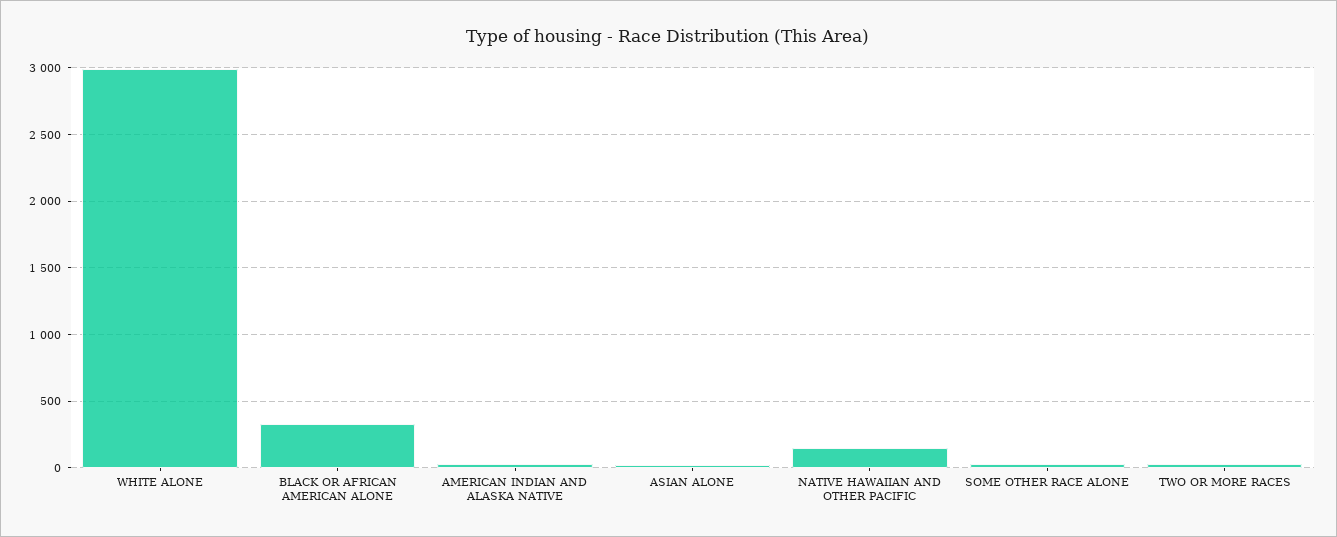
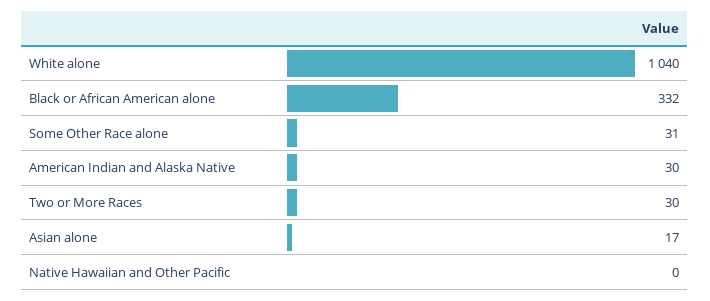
  {
-   "WHITE ALONE": 3000,
+   "WHITE ALONE": 1040,
    "BLACK OR AFRICAN AMERICAN ALONE": 332,
    "AMERICAN INDIAN AND ALASKA NATIVE": 30,
    "ASIAN ALONE": 17,
-   "NATIVE HAWAIIAN AND OTHER PACIFIC": 150,
+   "NATIVE HAWAIIAN AND OTHER PACIFIC": 0,
    "SOME OTHER RACE ALONE": 31,
    "TWO OR MORE RACES": 30
  }

